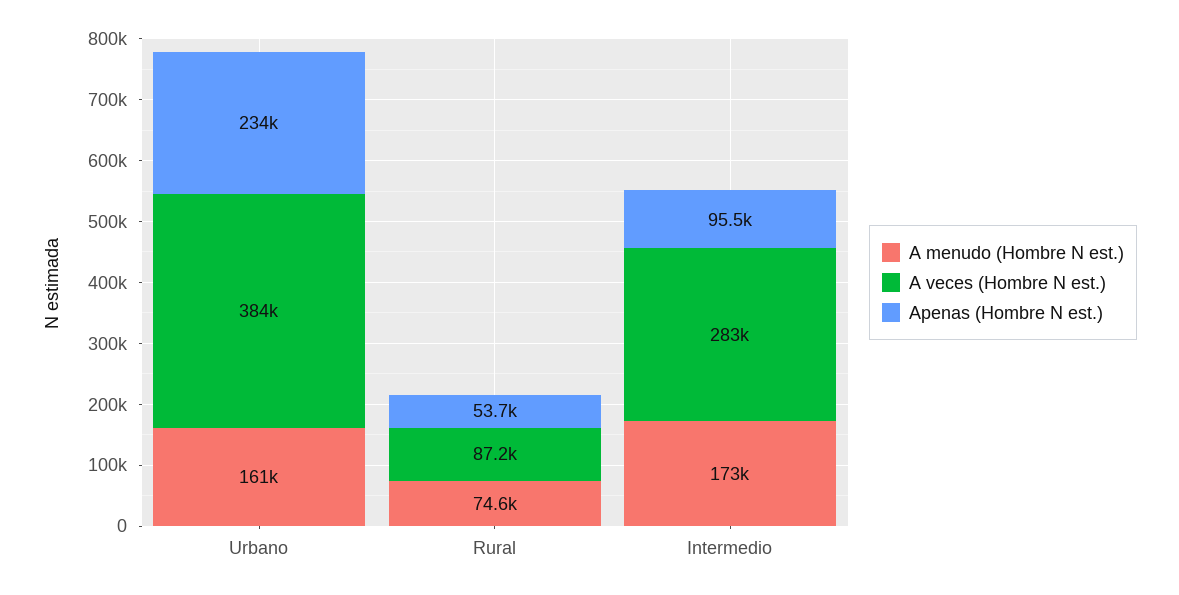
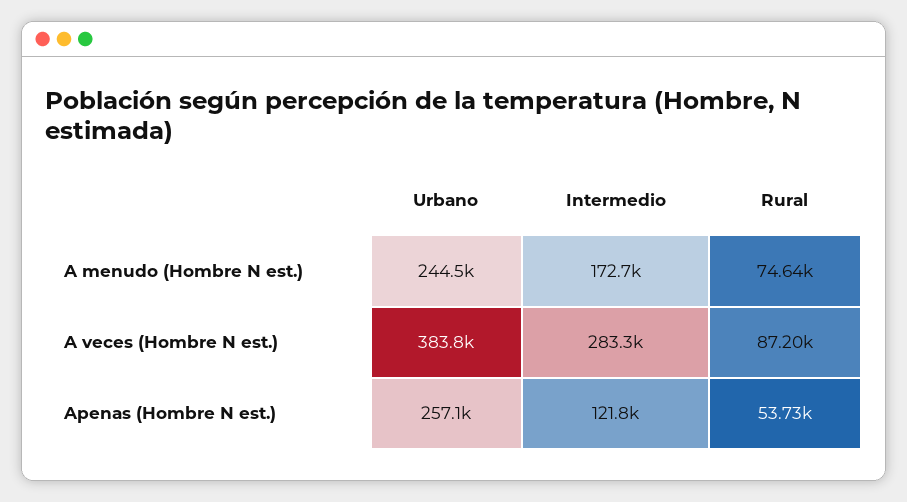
  {
    "A menudo (Hombre N est.)": {
-     "Urbano": 161000,
+     "Urbano": 244500,
      "Rural": 74640,
      "Intermedio": 172700
    },
    "A veces (Hombre N est.)": {
      "Urbano": 383800,
      "Rural": 87200,
      "Intermedio": 283300
    },
    "Apenas (Hombre N est.)": {
-     "Urbano": 234000,
+     "Urbano": 257100,
      "Rural": 53730,
-     "Intermedio": 95500
+     "Intermedio": 121800
    }
  }

